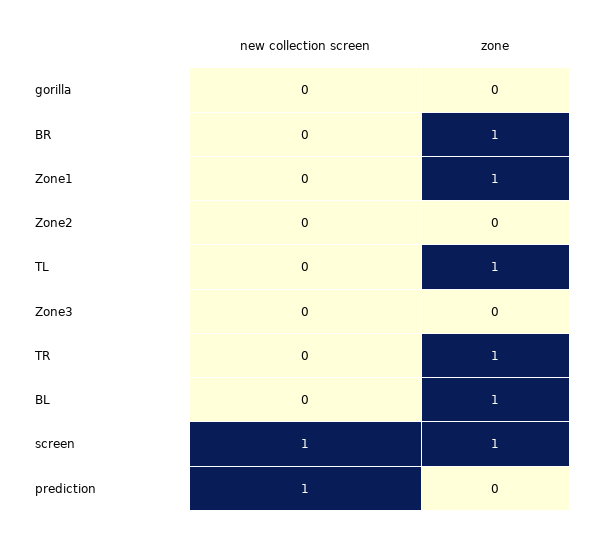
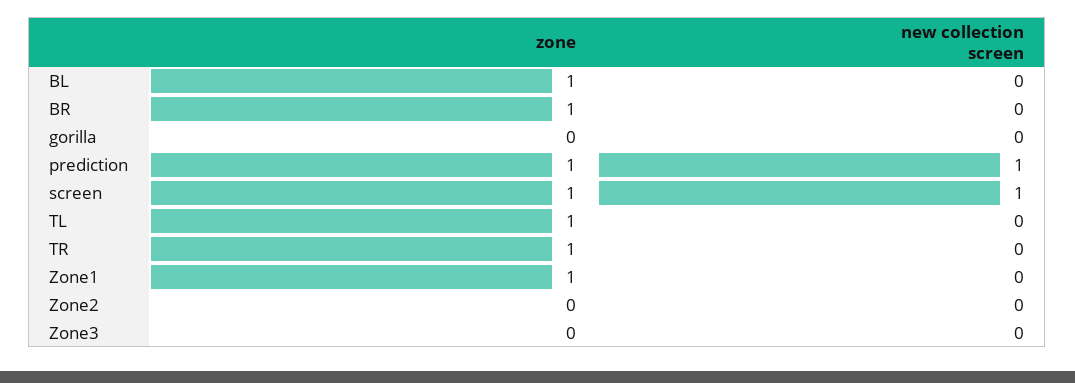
  {
    "new collection screen": {
      "gorilla": 0,
      "BR": 0,
      "Zone1": 0,
      "Zone2": 0,
      "TL": 0,
      "Zone3": 0,
      "TR": 0,
      "BL": 0,
      "screen": 1,
      "prediction": 1
    },
    "zone": {
      "gorilla": 0,
      "BR": 1,
      "Zone1": 1,
      "Zone2": 0,
      "TL": 1,
      "Zone3": 0,
      "TR": 1,
      "BL": 1,
      "screen": 1,
-     "prediction": 0
+     "prediction": 1
    }
  }

